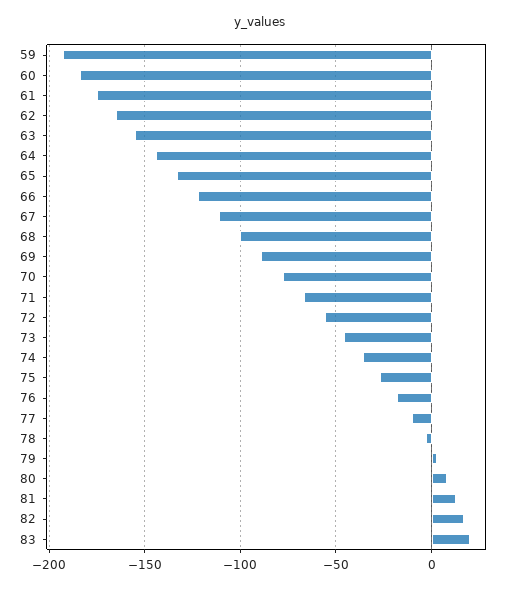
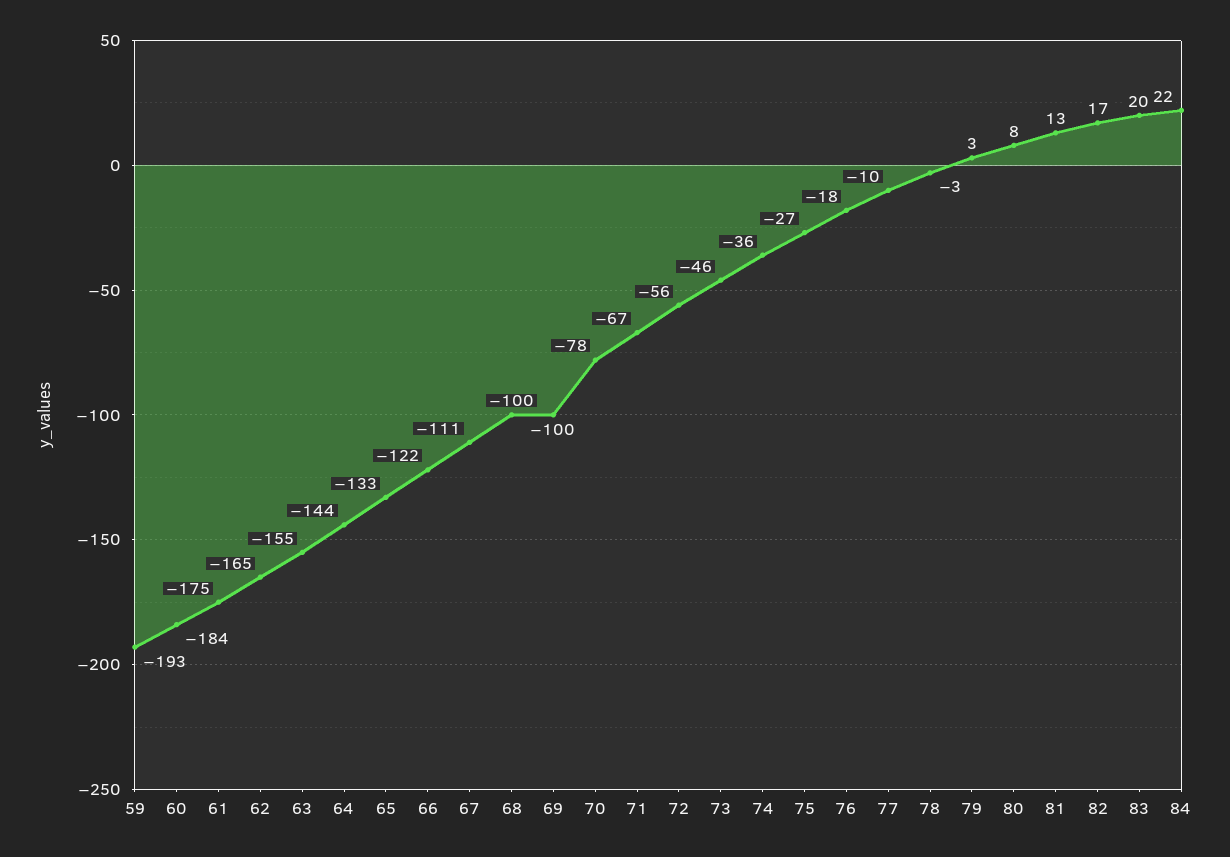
  {
    "59": -193,
    "60": -184,
    "61": -175,
    "62": -165,
    "63": -155,
    "64": -144,
    "65": -133,
    "66": -122,
    "67": -111,
    "68": -100,
-   "69": -90,
+   "69": -100,
    "70": -78,
    "71": -67,
    "72": -56,
    "73": -46,
    "74": -36,
    "75": -27,
    "76": -18,
    "77": -10,
    "78": -3,
    "79": 3,
    "80": 8,
    "81": 13,
    "82": 17,
-   "83": 20
+   "83": 20,
+   "84": 22
  }

